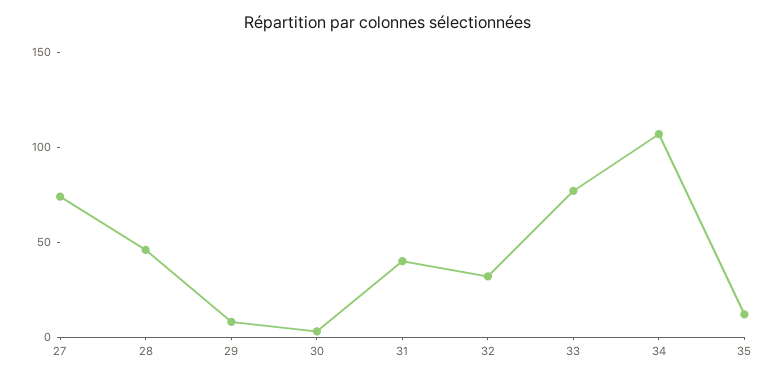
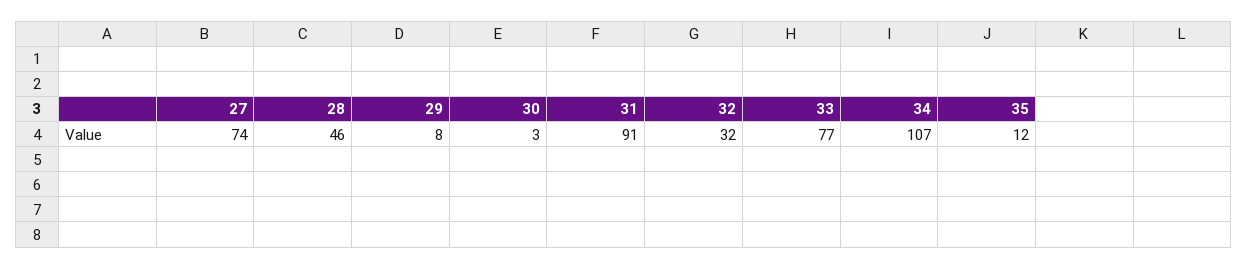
  {
    "27": 74,
    "28": 46,
    "29": 8,
    "30": 3,
-   "31": 40,
+   "31": 91,
    "32": 32,
    "33": 77,
    "34": 107,
    "35": 12
  }

